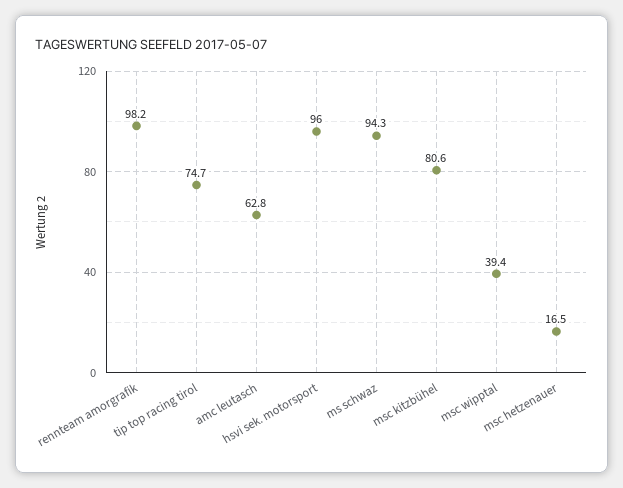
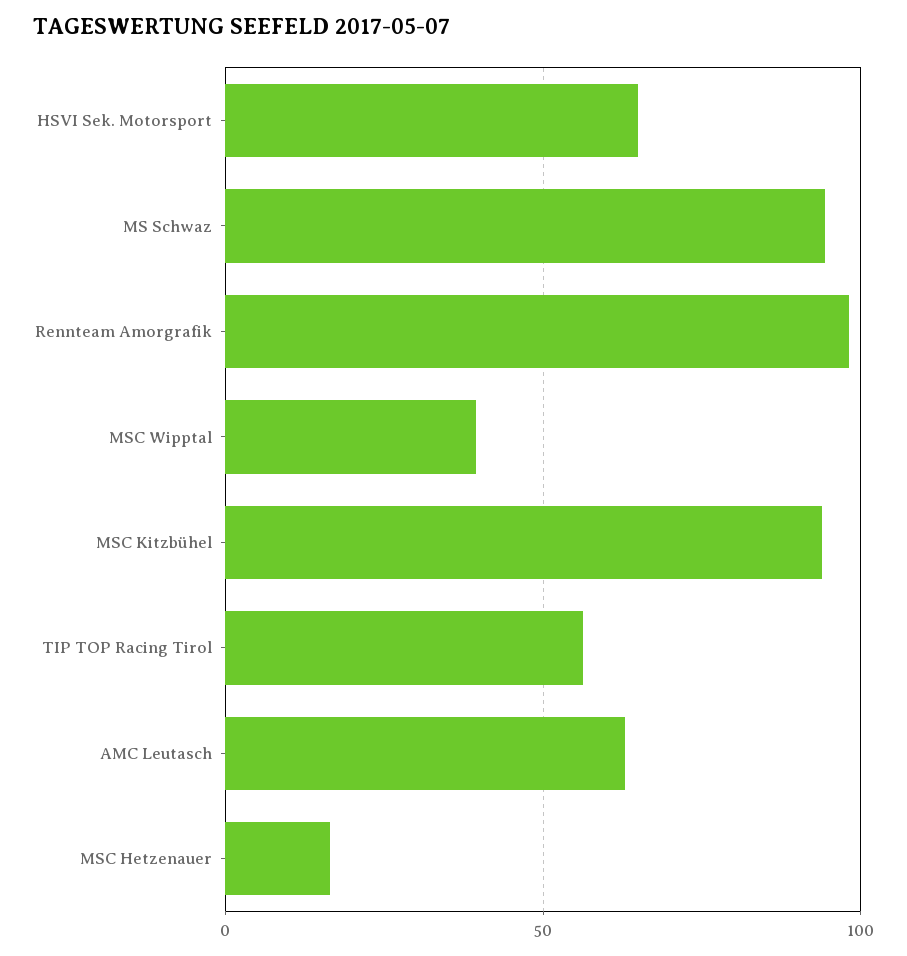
  {
    "rennteam amorgrafik": 98.2,
-   "tip top racing tirol": 74.7,
+   "tip top racing tirol": 55,
    "amc leutasch": 62.8,
-   "hsvi sek. motorsport": 96,
+   "hsvi sek. motorsport": 65,
    "ms schwaz": 94.3,
-   "msc kitzbühel": 80.6,
+   "msc kitzbühel": 95,
    "msc wipptal": 39.4,
    "msc hetzenauer": 16.5
  }

